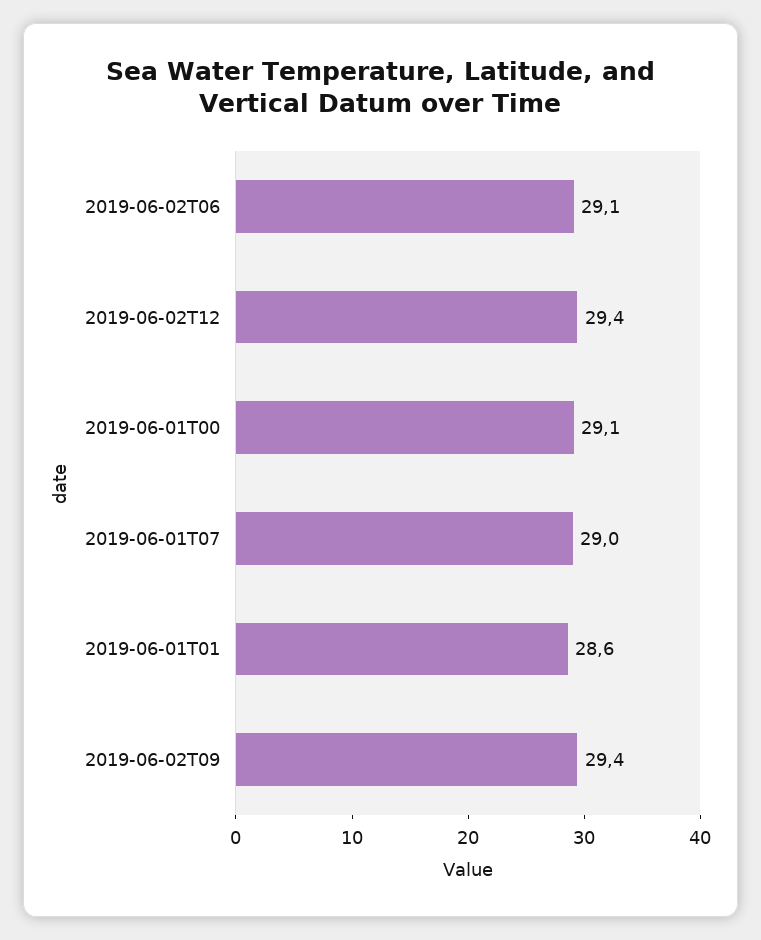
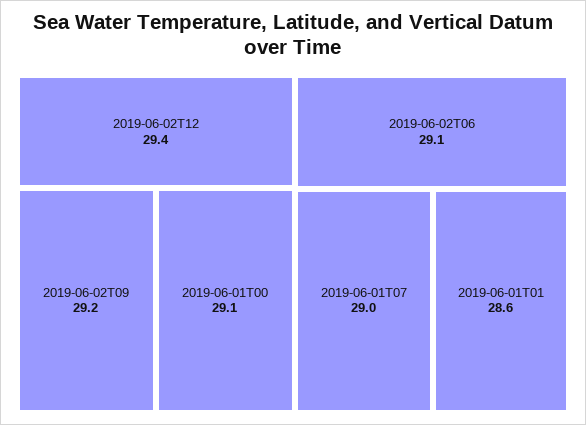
  {
    "2019-06-02T06": 29.1,
    "2019-06-02T12": 29.4,
    "2019-06-01T00": 29.1,
    "2019-06-01T07": 29,
    "2019-06-01T01": 28.6,
-   "2019-06-02T09": 29.4
+   "2019-06-02T09": 29.2
  }

